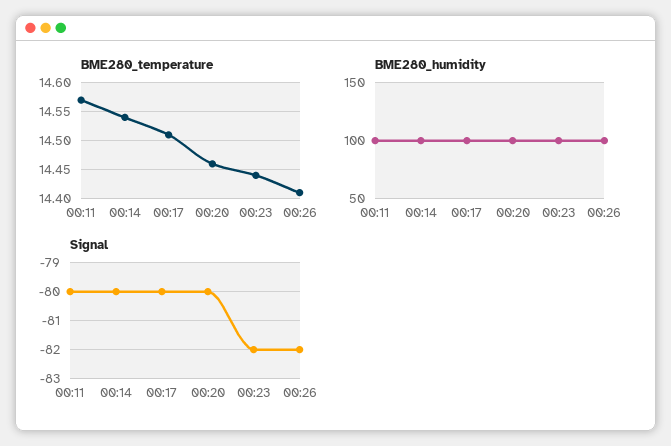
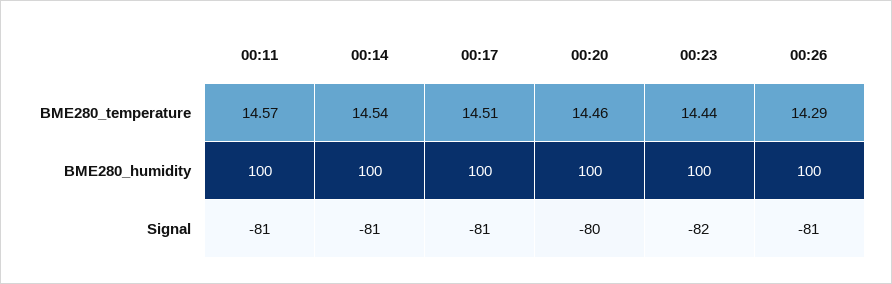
  {
    "BME280_temperature": {
      "00:11": 14.57,
      "00:14": 14.54,
      "00:17": 14.51,
      "00:20": 14.46,
      "00:23": 14.44,
-     "00:26": 14.4
+     "00:26": 14.29
    },
    "BME280_humidity": {
      "00:11": 100,
      "00:14": 100,
      "00:17": 100,
      "00:20": 100,
      "00:23": 100,
      "00:26": 100
    },
    "Signal": {
-     "00:11": -80,
+     "00:11": -81,
-     "00:14": -80,
+     "00:14": -81,
-     "00:17": -80,
+     "00:17": -81,
      "00:20": -80,
      "00:23": -82,
-     "00:26": -82
+     "00:26": -81
    }
  }

